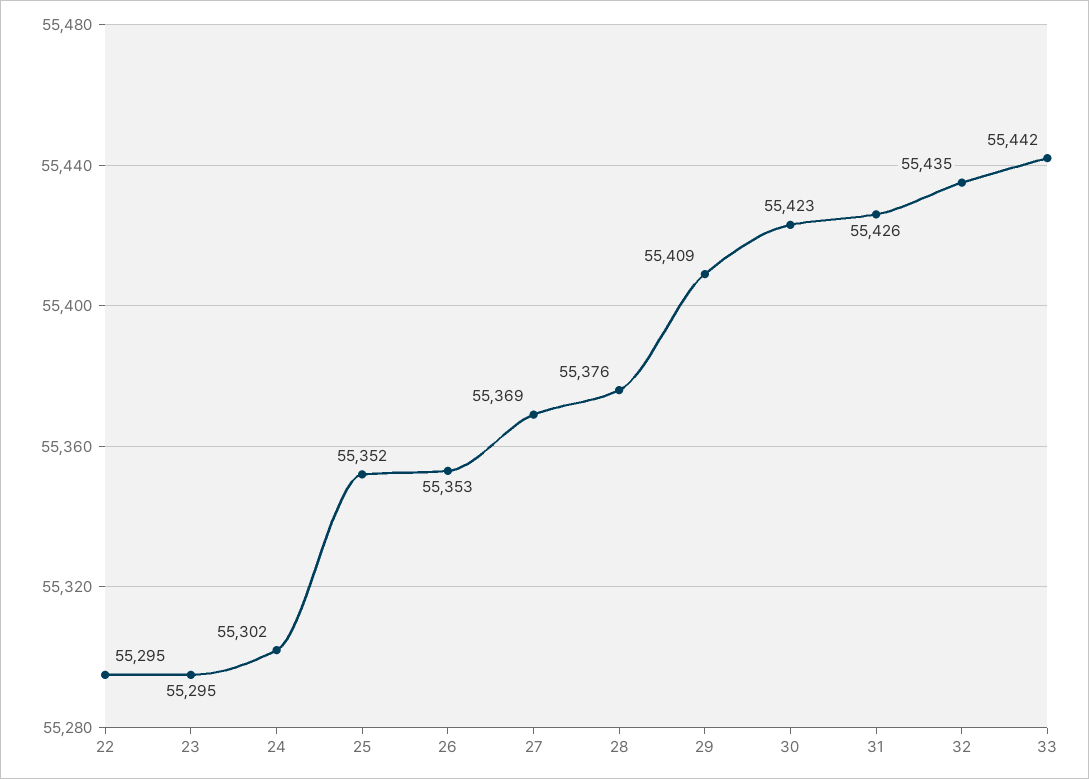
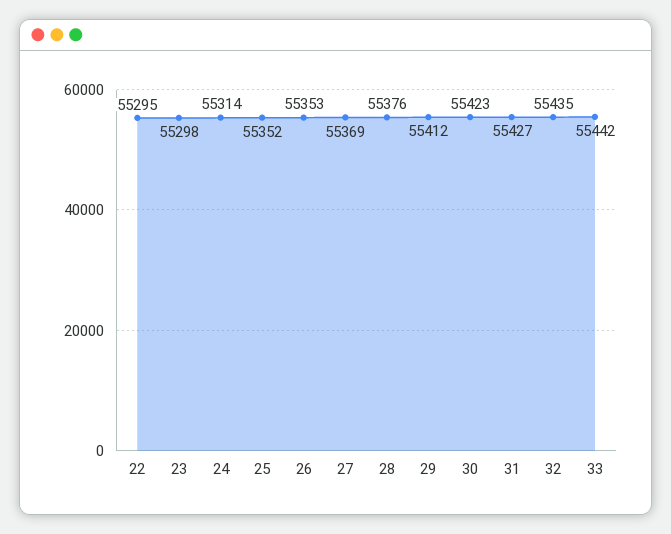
  {
    "22": 55295,
-   "23": 55295,
+   "23": 55298,
-   "24": 55302,
+   "24": 55314,
    "25": 55352,
    "26": 55353,
    "27": 55369,
    "28": 55376,
-   "29": 55409,
+   "29": 55412,
    "30": 55423,
-   "31": 55426,
+   "31": 55427,
    "32": 55435,
    "33": 55442
  }

